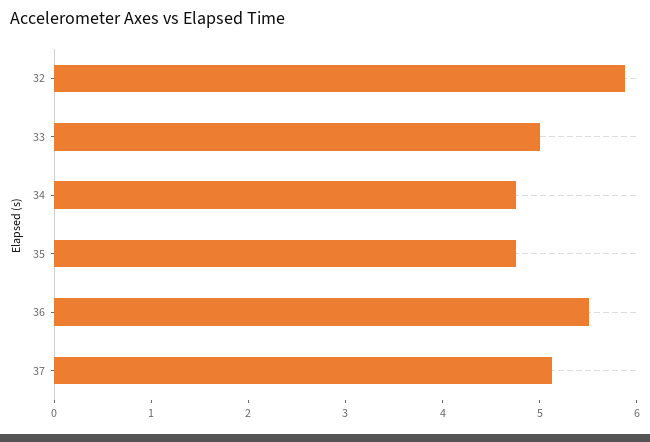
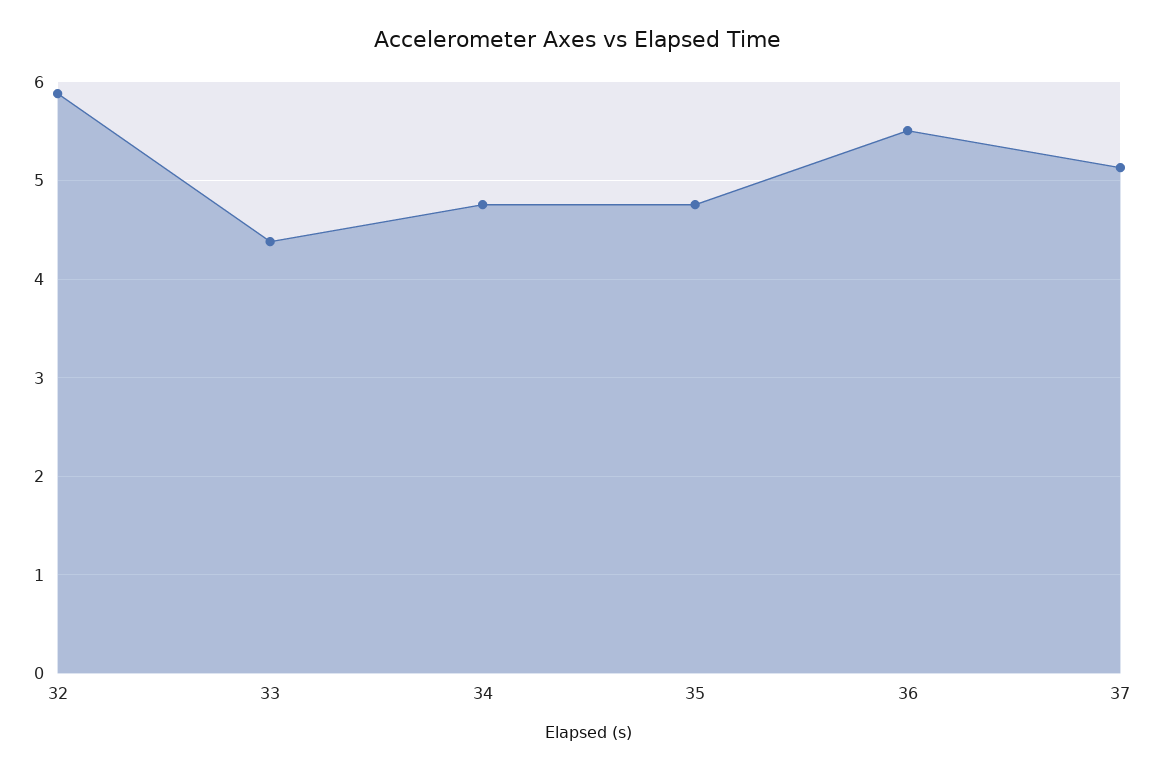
  {
    "32": 5.9,
-   "33": 5,
+   "33": 4.4,
    "34": 4.8,
    "35": 4.8,
    "36": 5.5,
    "37": 5.1
  }

